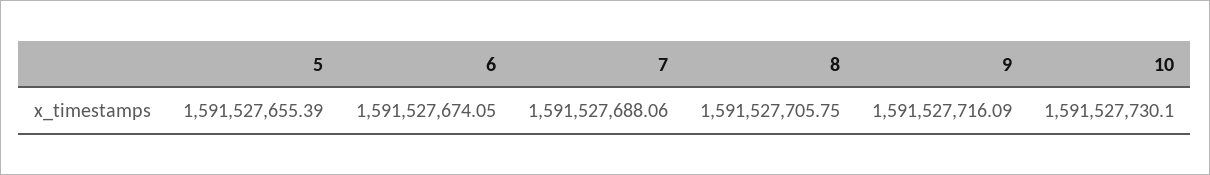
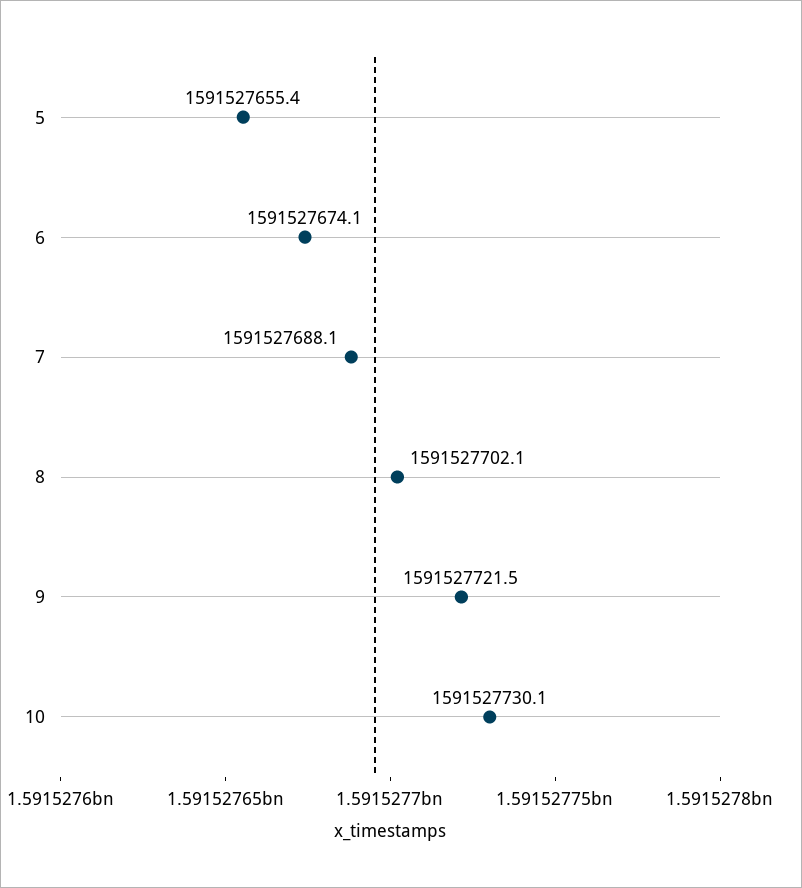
  {
    "5": 1591527655.39,
    "6": 1591527674.05,
    "7": 1591527688.06,
-   "8": 1591527705.75,
+   "8": 1591527702.1,
-   "9": 1591527716.09,
+   "9": 1591527721.5,
    "10": 1591527730.1
  }

